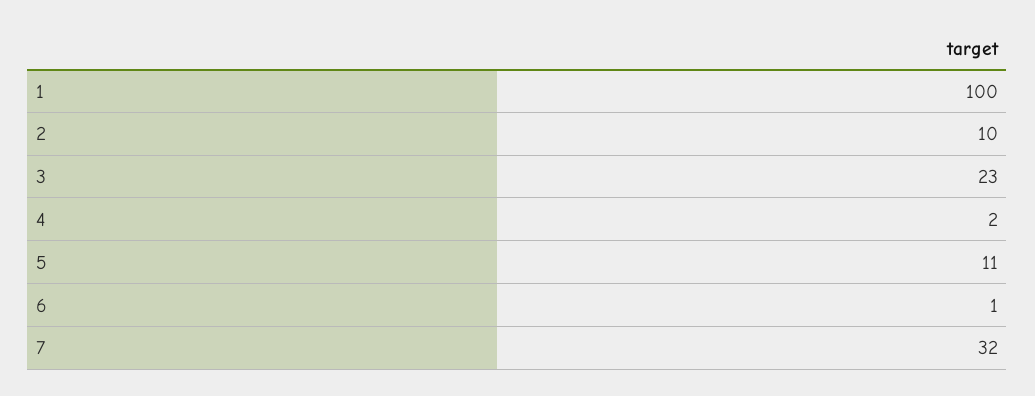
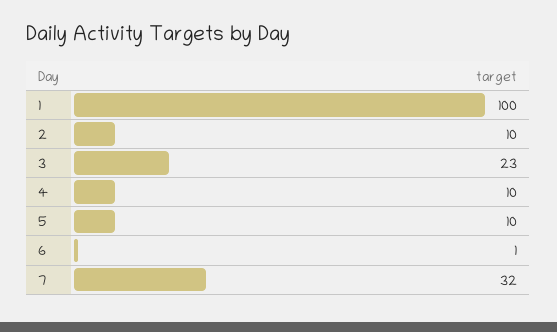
  {
    "1": 100,
    "2": 10,
    "3": 23,
-   "4": 2,
+   "4": 10,
-   "5": 11,
+   "5": 10,
    "6": 1,
    "7": 32
  }

